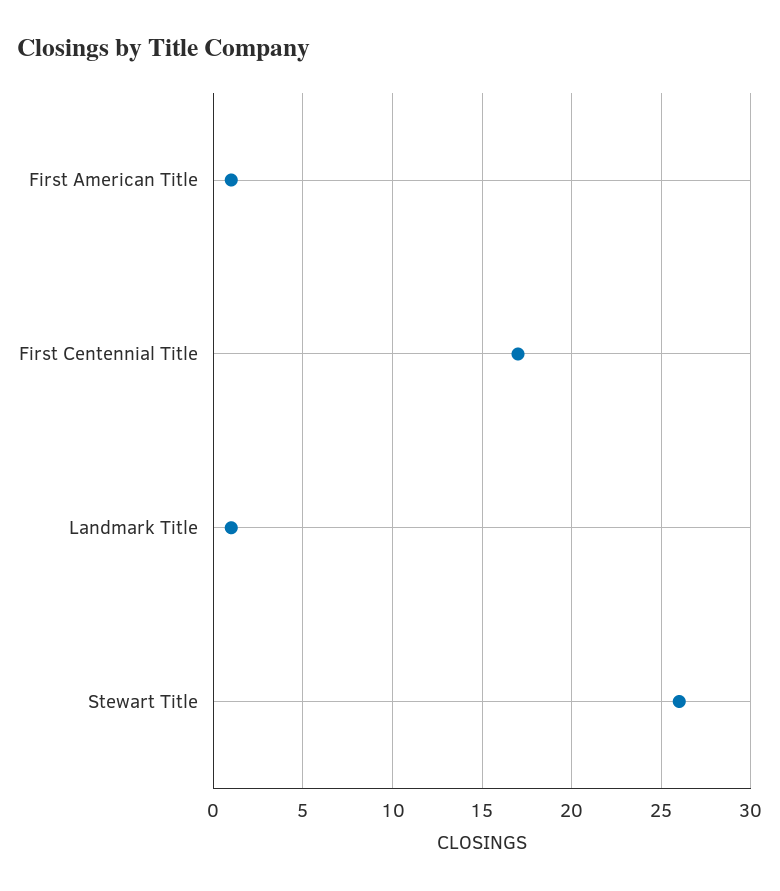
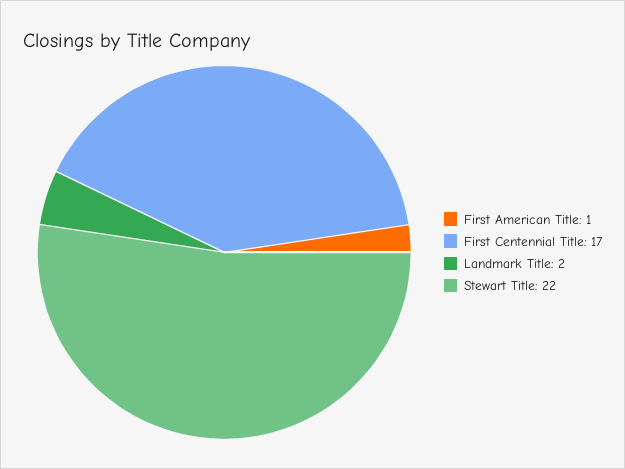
  {
    "First American Title": 1,
    "First Centennial Title": 17,
-   "Landmark Title": 1,
+   "Landmark Title": 2,
-   "Stewart Title": 26
+   "Stewart Title": 22
  }

